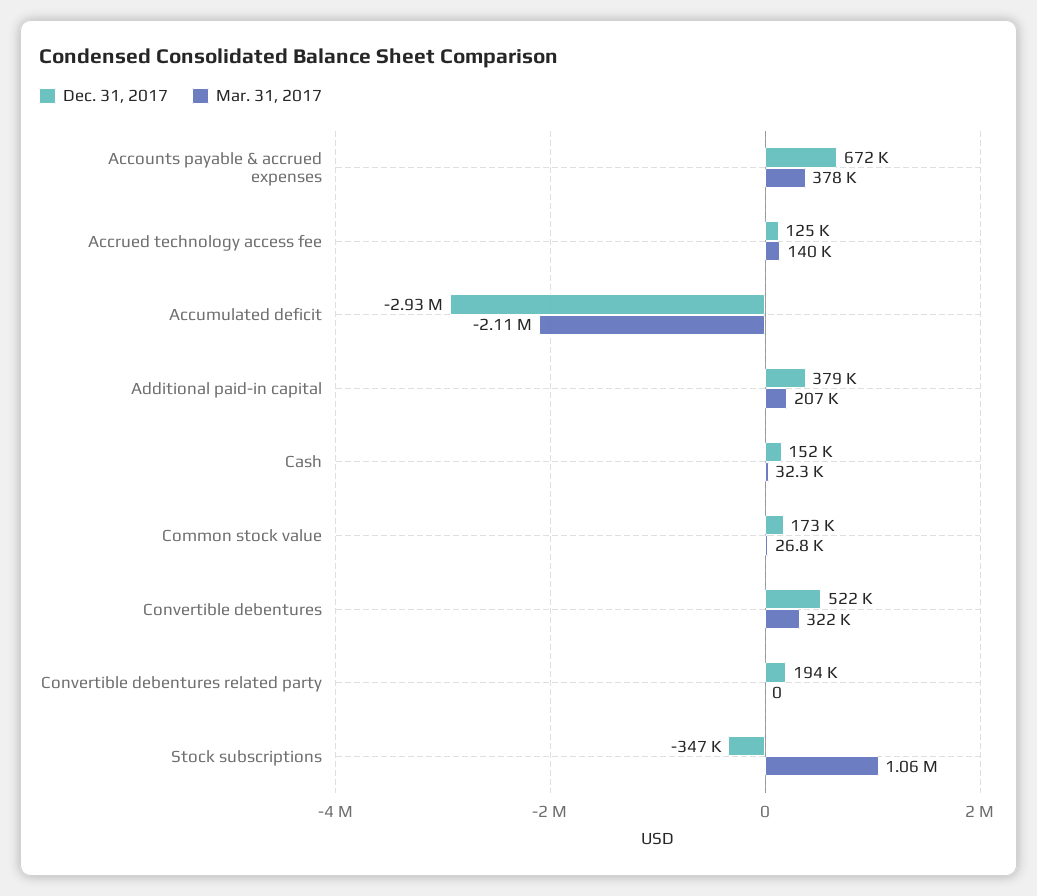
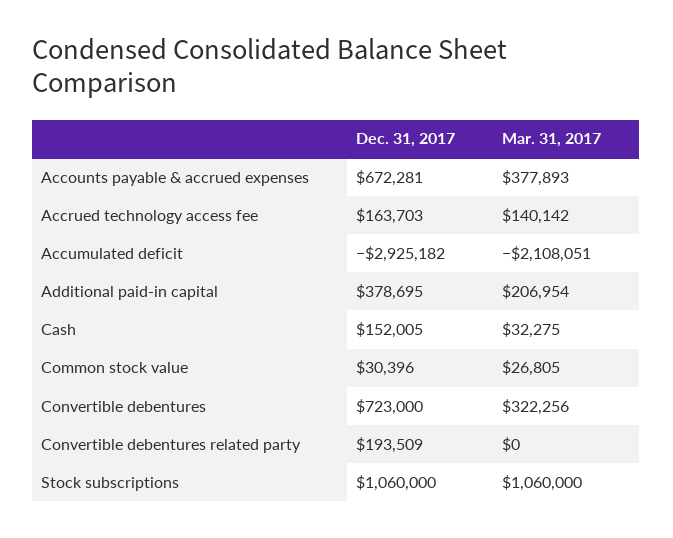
  {
    "Dec. 31, 2017": {
      "Accounts payable & accrued expenses": 672281,
-     "Accrued technology access fee": 125000,
+     "Accrued technology access fee": 163703,
      "Accumulated deficit": -2925182,
      "Additional paid-in capital": 378695,
      "Cash": 152005,
-     "Common stock value": 173000,
+     "Common stock value": 30396,
-     "Convertible debentures": 522000,
+     "Convertible debentures": 723000,
      "Convertible debentures related party": 193509,
-     "Stock subscriptions": -347000
+     "Stock subscriptions": 1060000
    },
    "Mar. 31, 2017": {
      "Accounts payable & accrued expenses": 377893,
      "Accrued technology access fee": 140142,
      "Accumulated deficit": -2108051,
      "Additional paid-in capital": 206954,
      "Cash": 32275,
      "Common stock value": 26805,
      "Convertible debentures": 322256,
      "Convertible debentures related party": 0,
      "Stock subscriptions": 1060000
    }
  }

